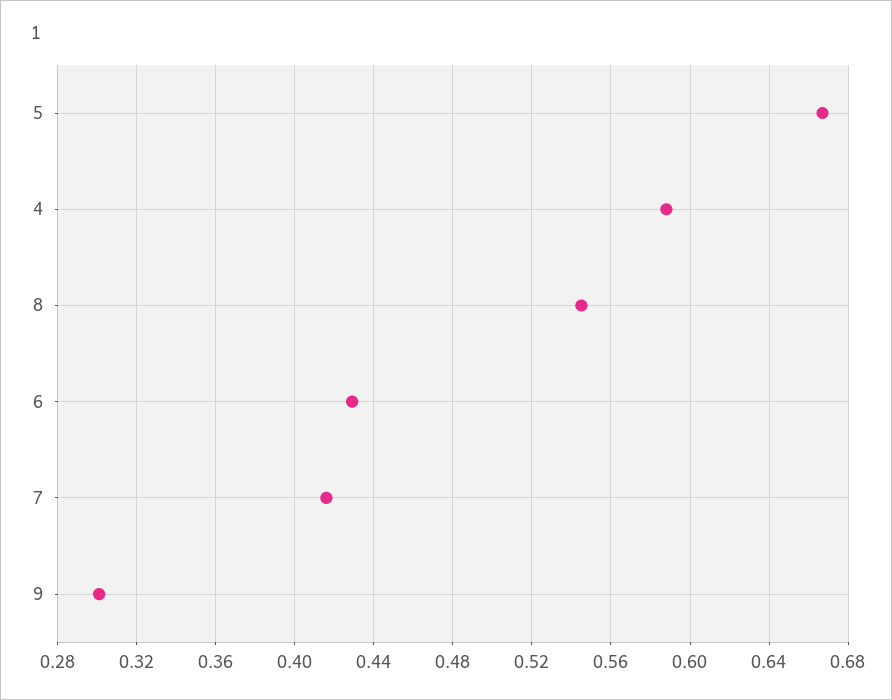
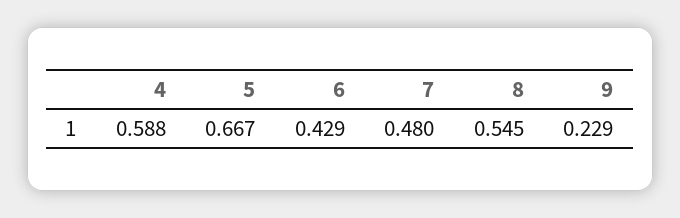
  {
    "5": 0.667,
    "4": 0.588,
    "8": 0.545,
    "6": 0.429,
-   "7": 0.415,
+   "7": 0.48,
-   "9": 0.3
+   "9": 0.229
  }

